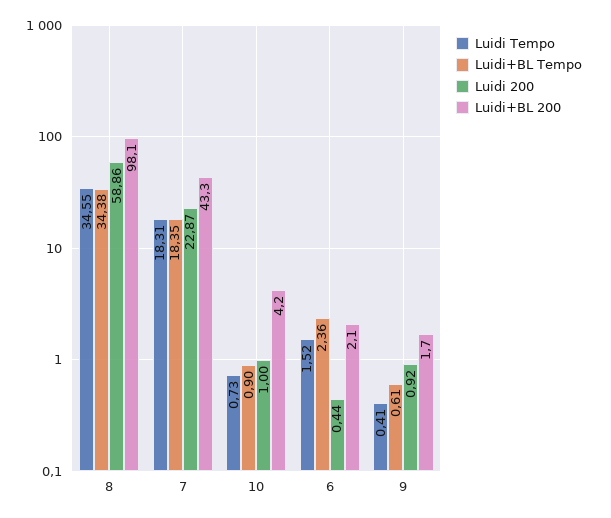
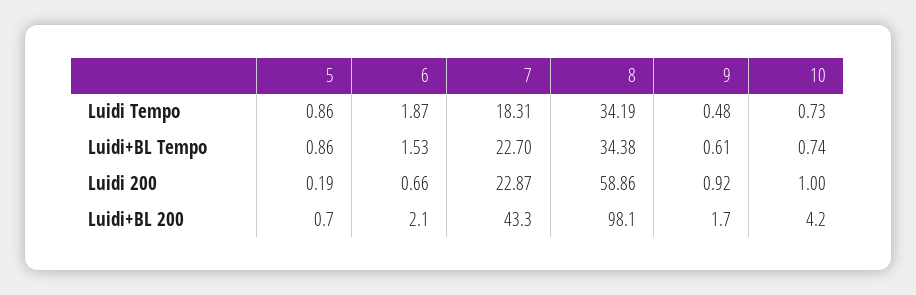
  {
    "Luidi Tempo": {
-     "8": 34.55,
+     "8": 34.19,
      "7": 18.31,
      "10": 0.73,
-     "6": 1.52,
+     "6": 1.87,
-     "9": 0.41
+     "9": 0.48,
+     "5": 0.86
    },
    "Luidi+BL Tempo": {
      "8": 34.38,
-     "7": 18.35,
+     "7": 22.7,
-     "10": 0.9,
+     "10": 0.74,
-     "6": 2.36,
+     "6": 1.53,
-     "9": 0.61
+     "9": 0.61,
+     "5": 0.86
    },
    "Luidi 200": {
      "8": 58.86,
      "7": 22.87,
      "10": 1,
-     "6": 0.44,
+     "6": 0.66,
-     "9": 0.92
+     "9": 0.92,
+     "5": 0.19
    },
    "Luidi+BL 200": {
      "8": 98.1,
      "7": 43.3,
      "10": 4.2,
      "6": 2.1,
-     "9": 1.7
+     "9": 1.7,
+     "5": 0.7
    }
  }

